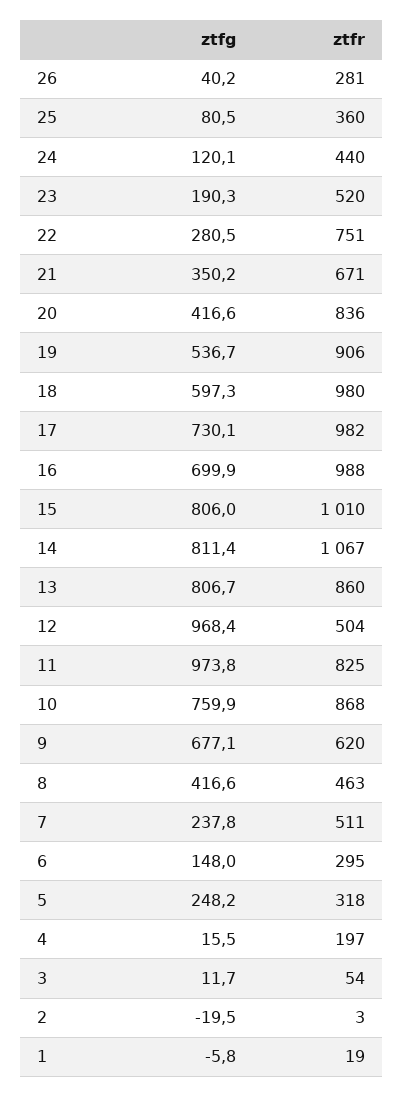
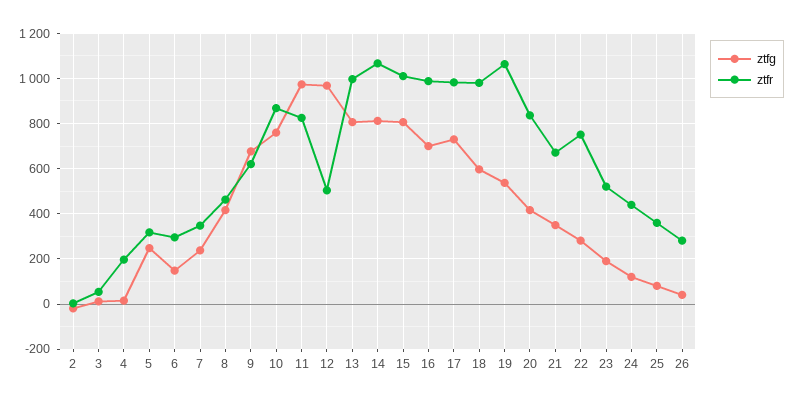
  {
    "ztfg": {
      "26": 40.2,
      "25": 80.5,
      "24": 120.1,
      "23": 190.3,
      "22": 280.5,
      "21": 350.2,
      "20": 416.6,
      "19": 536.7,
      "18": 597.3,
      "17": 730.1,
      "16": 699.9,
      "15": 806,
      "14": 811.4,
      "13": 806.7,
      "12": 968.4,
      "11": 973.8,
      "10": 759.9,
      "9": 677.1,
      "8": 416.6,
      "7": 237.8,
      "6": 148,
      "5": 248.2,
      "4": 15.5,
      "3": 11.7,
-     "2": -19.5,
+     "2": -19.5
-     "1": -5.8
    },
    "ztfr": {
      "26": 281,
      "25": 360,
      "24": 440,
      "23": 520,
      "22": 751,
      "21": 671,
      "20": 836,
-     "19": 906,
+     "19": 1050,
      "18": 980,
      "17": 982,
      "16": 988,
      "15": 1010,
      "14": 1067,
-     "13": 860,
+     "13": 1000,
      "12": 504,
      "11": 825,
      "10": 868,
      "9": 620,
      "8": 463,
-     "7": 511,
+     "7": 350,
      "6": 295,
      "5": 318,
      "4": 197,
      "3": 54,
-     "2": 3,
+     "2": 3
-     "1": 19
    }
  }

